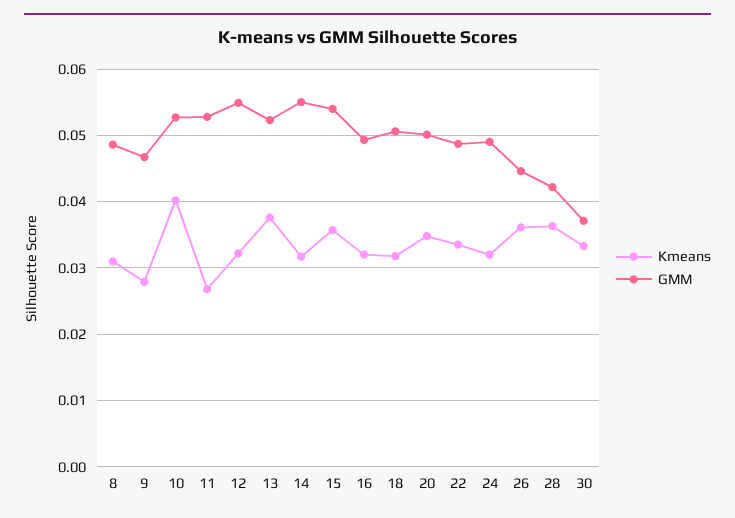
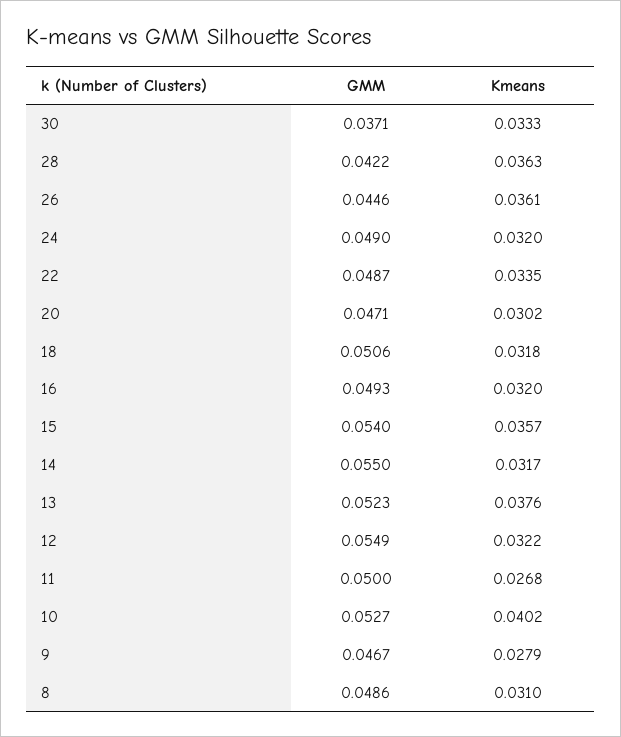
  {
    "Kmeans": {
      "8": 0.031,
      "9": 0.0279,
      "10": 0.0402,
      "11": 0.0268,
      "12": 0.0322,
      "13": 0.0376,
      "14": 0.0317,
      "15": 0.0357,
      "16": 0.032,
      "18": 0.0318,
-     "20": 0.035,
+     "20": 0.0302,
      "22": 0.0335,
      "24": 0.032,
      "26": 0.0361,
      "28": 0.0363,
      "30": 0.0333
    },
    "GMM": {
      "8": 0.0486,
      "9": 0.0467,
      "10": 0.0527,
-     "11": 0.053,
+     "11": 0.05,
      "12": 0.0549,
      "13": 0.0523,
      "14": 0.055,
      "15": 0.054,
      "16": 0.0493,
      "18": 0.0506,
-     "20": 0.05,
+     "20": 0.0471,
      "22": 0.0487,
      "24": 0.049,
      "26": 0.0446,
      "28": 0.0422,
      "30": 0.0371
    }
  }

